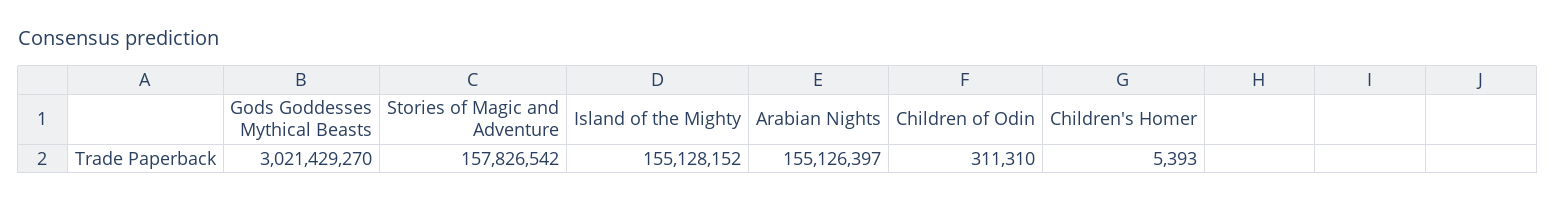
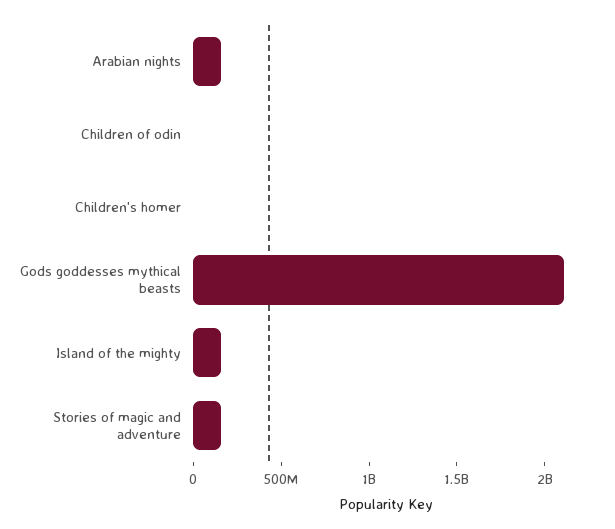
  {
-   "Gods Goddesses Mythical Beasts": 3021429270,
+   "Gods Goddesses Mythical Beasts": 2100000000,
    "Stories of Magic and Adventure": 157826542,
    "Island of the Mighty": 155128152,
    "Arabian Nights": 155126397,
    "Children of Odin": 311310,
    "Children's Homer": 5393
  }

